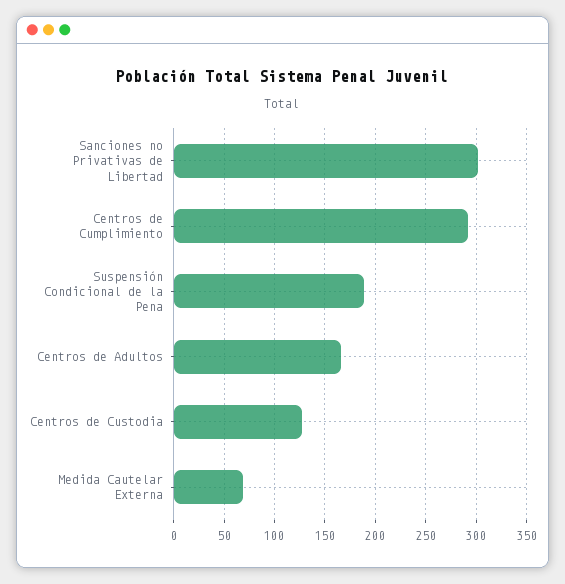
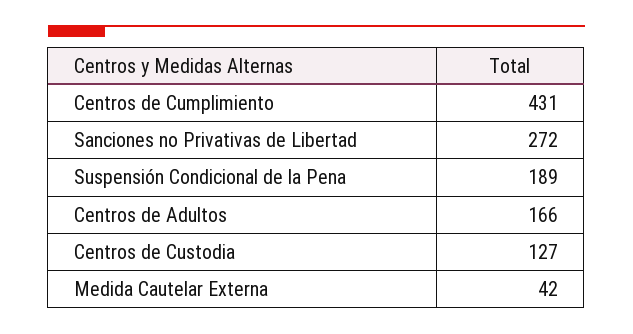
  {
-   "Sanciones no Privativas de Libertad": 300,
+   "Sanciones no Privativas de Libertad": 272,
-   "Centros de Cumplimiento": 290,
+   "Centros de Cumplimiento": 431,
    "Suspensión Condicional de la Pena": 189,
    "Centros de Adultos": 166,
    "Centros de Custodia": 127,
-   "Medida Cautelar Externa": 70
+   "Medida Cautelar Externa": 42
  }

